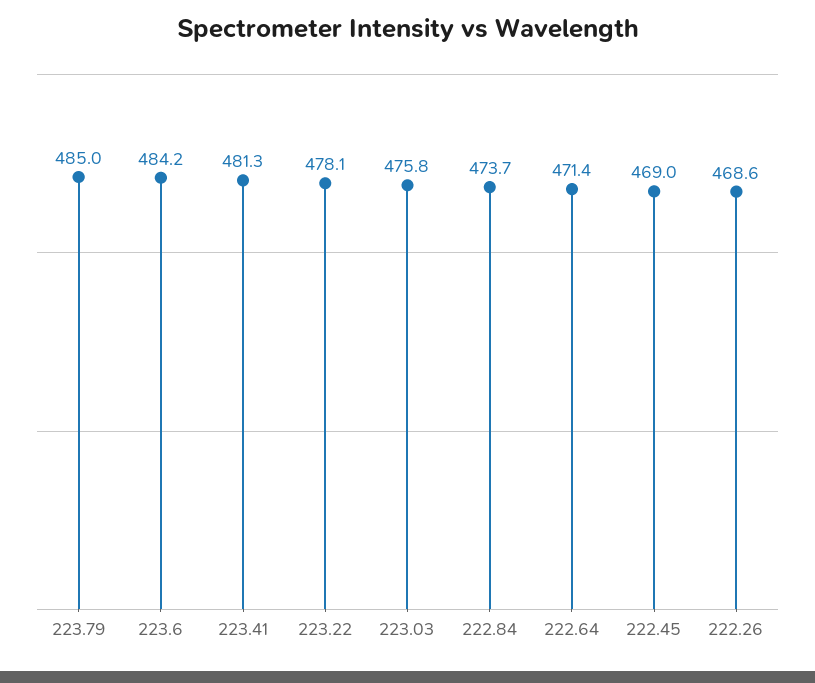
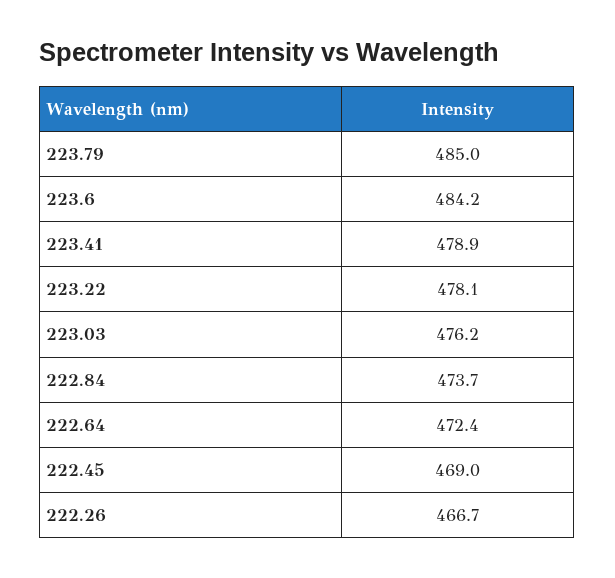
  {
    "223.79": 485,
    "223.6": 484.2,
-   "223.41": 481.3,
+   "223.41": 478.9,
    "223.22": 478.1,
-   "223.03": 475.8,
+   "223.03": 476.2,
    "222.84": 473.7,
-   "222.64": 471.4,
+   "222.64": 472.4,
    "222.45": 469,
-   "222.26": 468.6
+   "222.26": 466.7
  }

